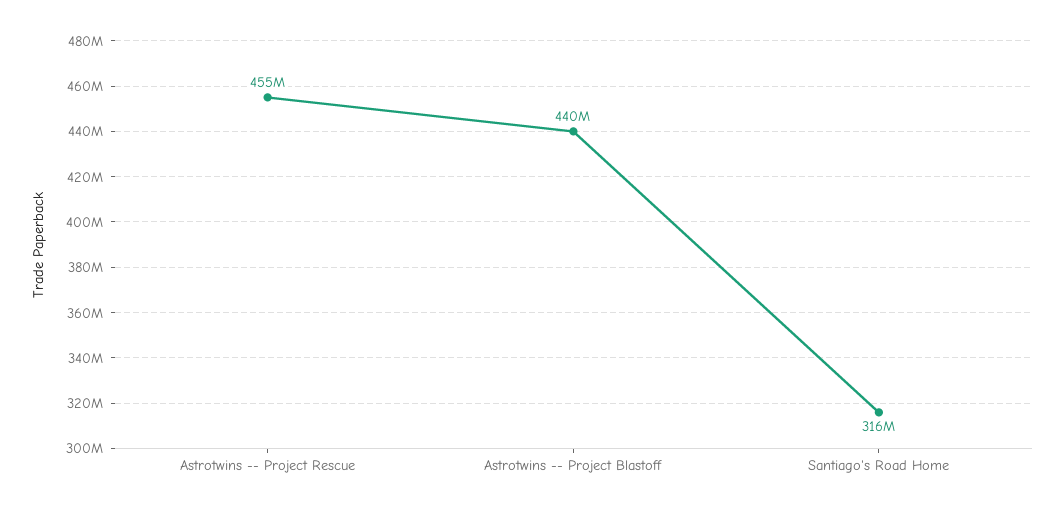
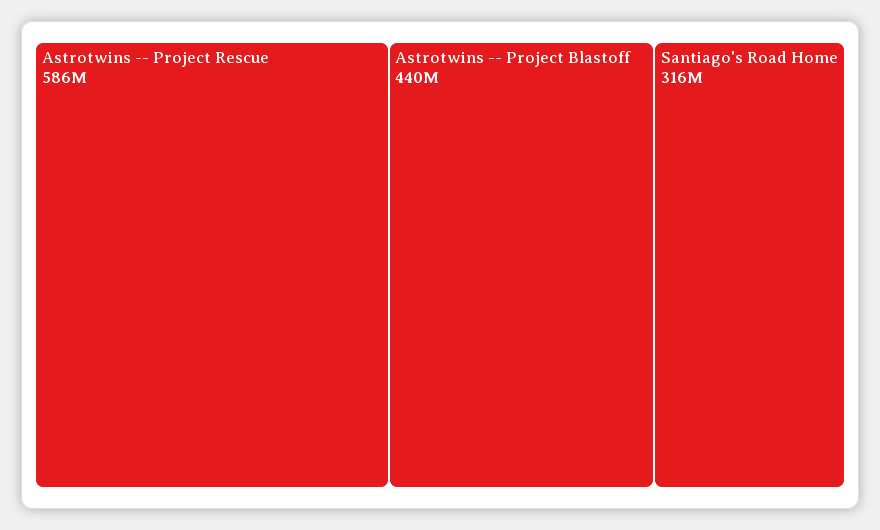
  {
-   "Astrotwins -- Project Rescue": 455000000,
+   "Astrotwins -- Project Rescue": 586000000,
    "Astrotwins -- Project Blastoff": 440000000,
    "Santiago's Road Home": 316000000
  }

